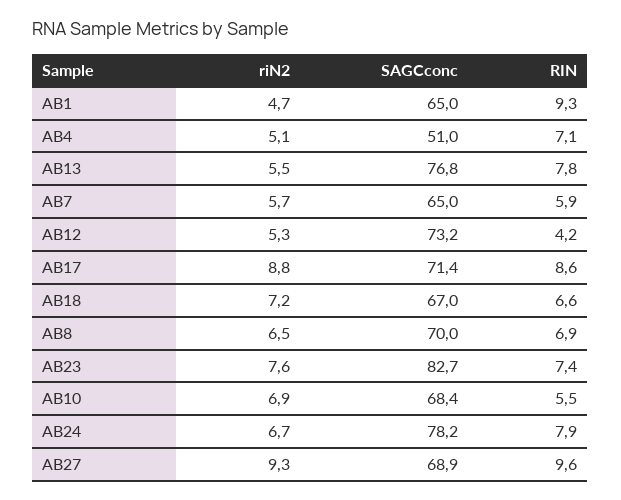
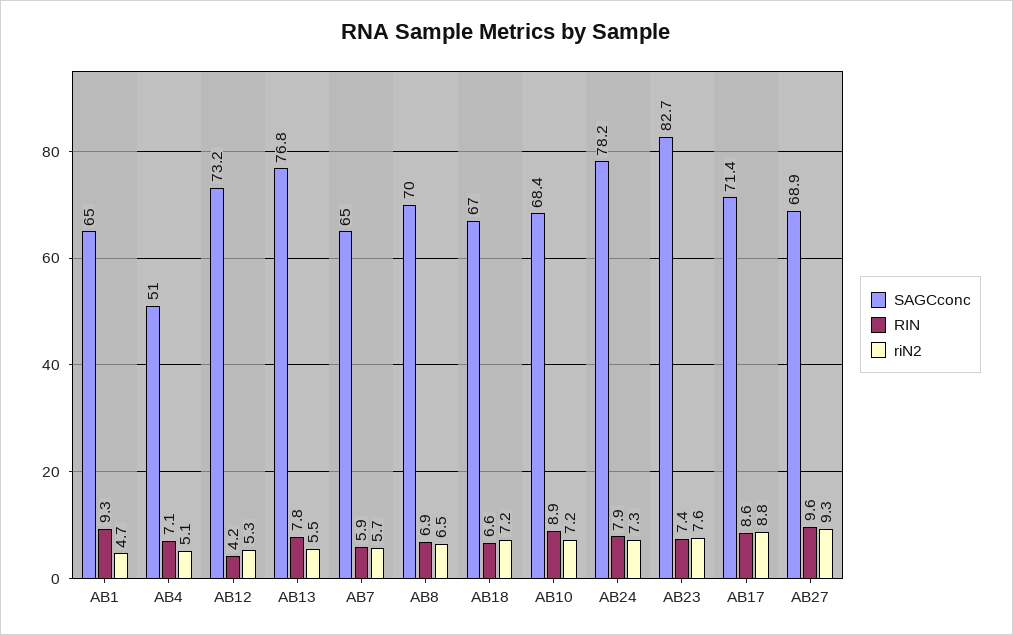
  {
    "riN2": {
      "AB1": 4.7,
      "AB4": 5.1,
      "AB13": 5.5,
      "AB7": 5.7,
      "AB12": 5.3,
      "AB17": 8.8,
      "AB18": 7.2,
      "AB8": 6.5,
      "AB23": 7.6,
-     "AB10": 6.9,
+     "AB10": 7.2,
-     "AB24": 6.7,
+     "AB24": 7.3,
      "AB27": 9.3
    },
    "SAGCconc": {
      "AB1": 65,
      "AB4": 51,
      "AB13": 76.8,
      "AB7": 65,
      "AB12": 73.2,
      "AB17": 71.4,
      "AB18": 67,
      "AB8": 70,
      "AB23": 82.7,
      "AB10": 68.4,
      "AB24": 78.2,
      "AB27": 68.9
    },
    "RIN": {
      "AB1": 9.3,
      "AB4": 7.1,
      "AB13": 7.8,
      "AB7": 5.9,
      "AB12": 4.2,
      "AB17": 8.6,
      "AB18": 6.6,
      "AB8": 6.9,
      "AB23": 7.4,
-     "AB10": 5.5,
+     "AB10": 8.9,
      "AB24": 7.9,
      "AB27": 9.6
    }
  }

